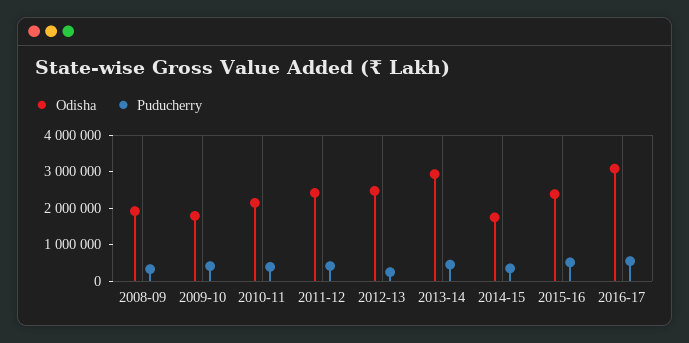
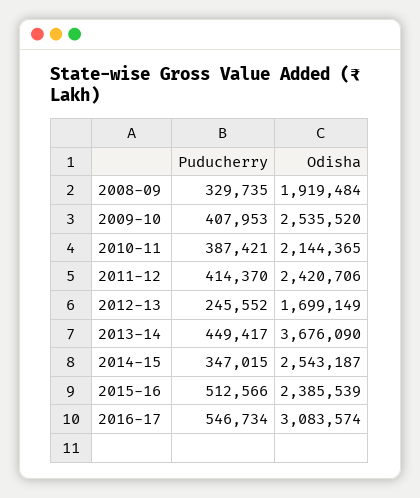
  {
    "Odisha": {
      "2008-09": 1919484,
-     "2009-10": 1750000,
+     "2009-10": 2535520,
      "2010-11": 2144365,
      "2011-12": 2420706,
-     "2012-13": 2500000,
+     "2012-13": 1699149,
-     "2013-14": 3000000,
+     "2013-14": 3676090,
-     "2014-15": 1750000,
+     "2014-15": 2543187,
      "2015-16": 2385539,
      "2016-17": 3083574
    },
    "Puducherry": {
      "2008-09": 329735,
      "2009-10": 407953,
      "2010-11": 387421,
      "2011-12": 414370,
      "2012-13": 245552,
      "2013-14": 449417,
      "2014-15": 347015,
      "2015-16": 512566,
      "2016-17": 546734
    }
  }

